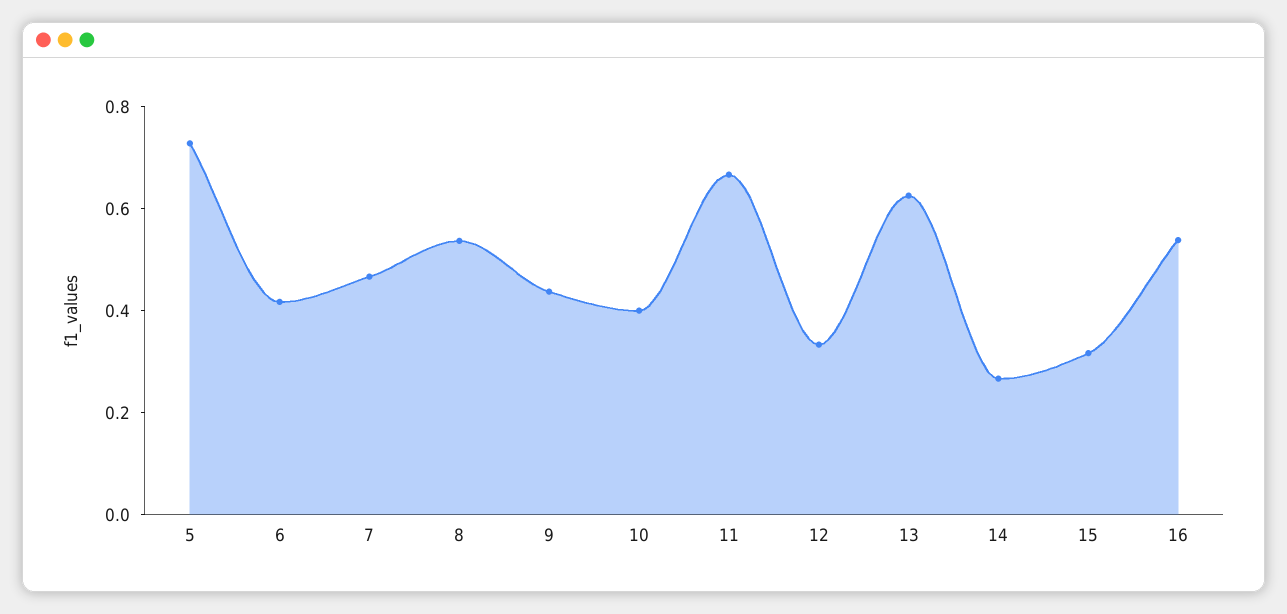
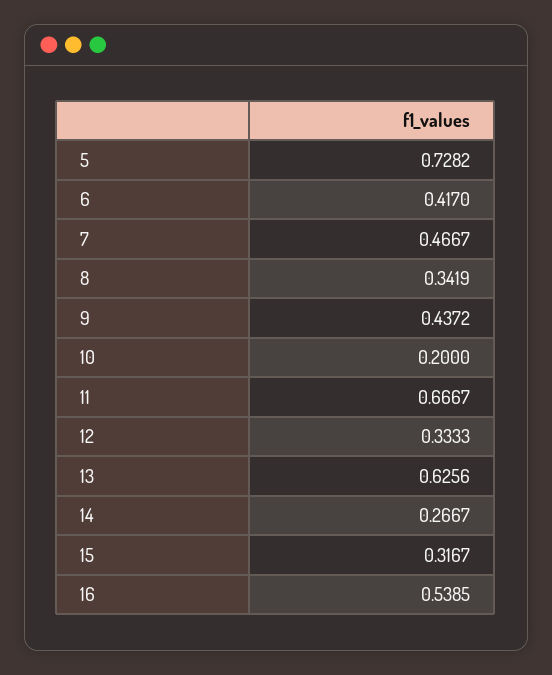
  {
    "5": 0.7282,
    "6": 0.417,
    "7": 0.4667,
-   "8": 0.55,
+   "8": 0.3419,
    "9": 0.4372,
-   "10": 0.4,
+   "10": 0.2,
    "11": 0.6667,
    "12": 0.3333,
    "13": 0.6256,
    "14": 0.2667,
    "15": 0.3167,
    "16": 0.5385
  }

